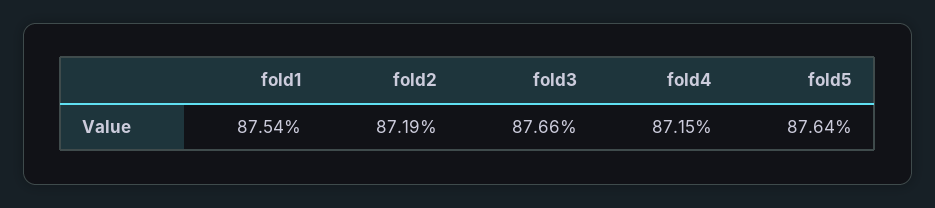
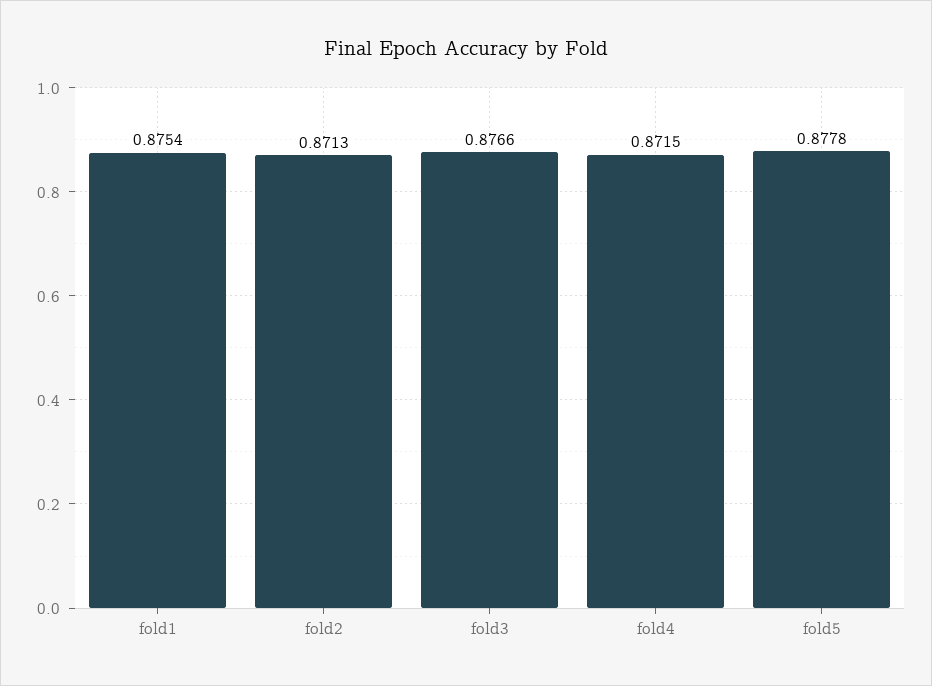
  {
    "fold1": 0.8754,
-   "fold2": 0.8719,
+   "fold2": 0.8713,
    "fold3": 0.8766,
    "fold4": 0.8715,
-   "fold5": 0.8764
+   "fold5": 0.8778
  }

